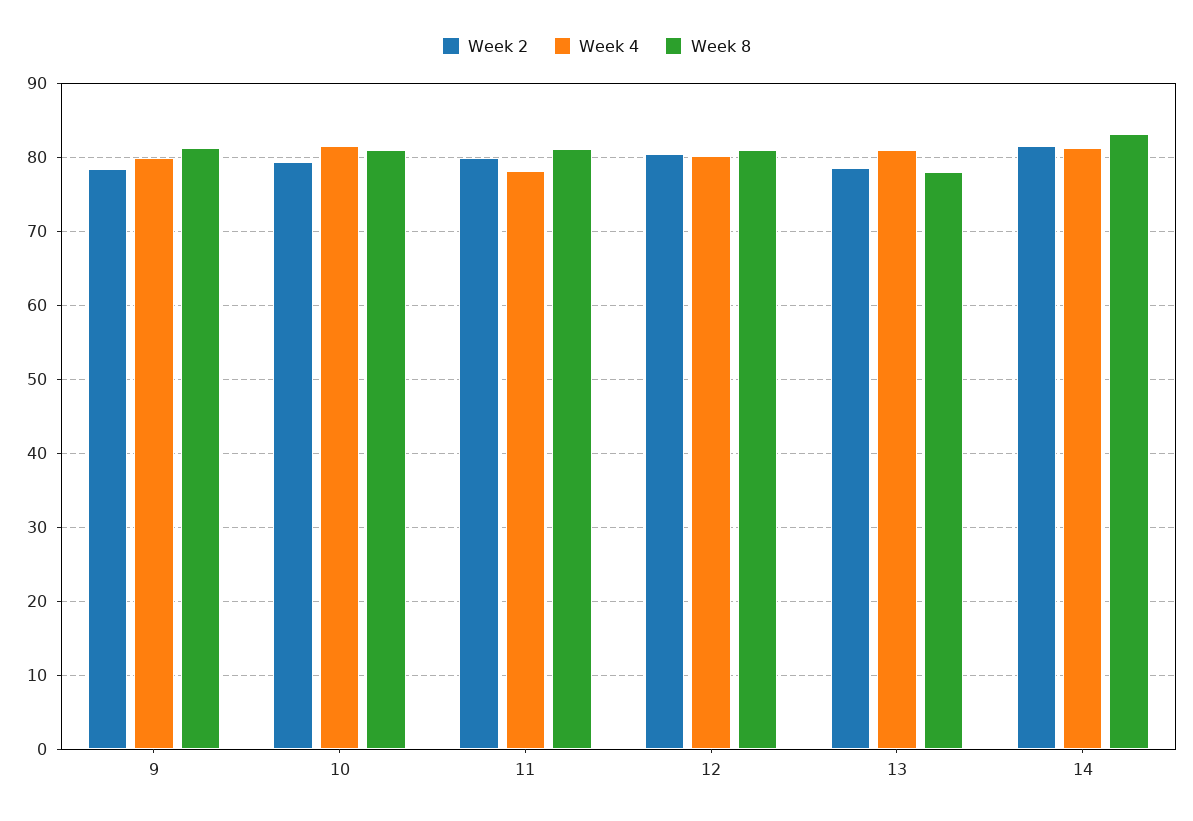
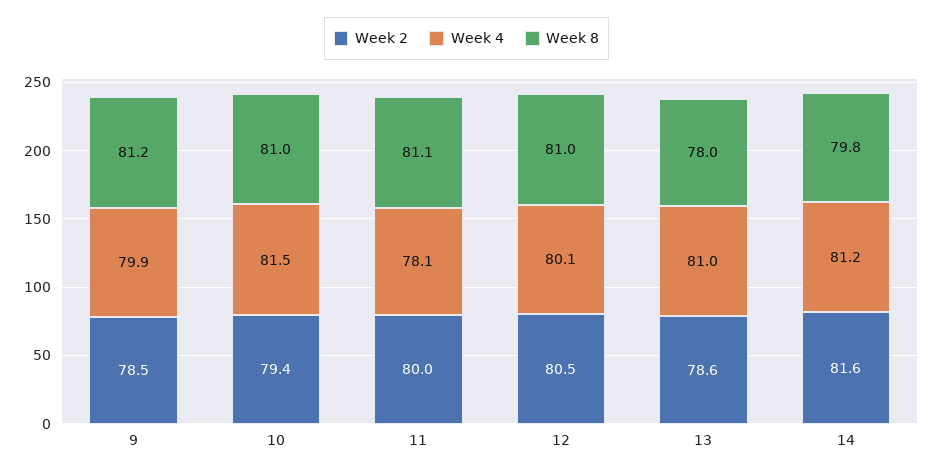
  {
    "Week 2": {
      "9": 78.5,
      "10": 79.4,
      "11": 80,
      "12": 80.5,
      "13": 78.6,
      "14": 81.6
    },
    "Week 4": {
      "9": 79.9,
      "10": 81.5,
      "11": 78.1,
      "12": 80.1,
      "13": 81,
      "14": 81.2
    },
    "Week 8": {
      "9": 81.2,
      "10": 81,
      "11": 81.1,
      "12": 81,
      "13": 78,
-     "14": 83
+     "14": 79.8
    }
  }

